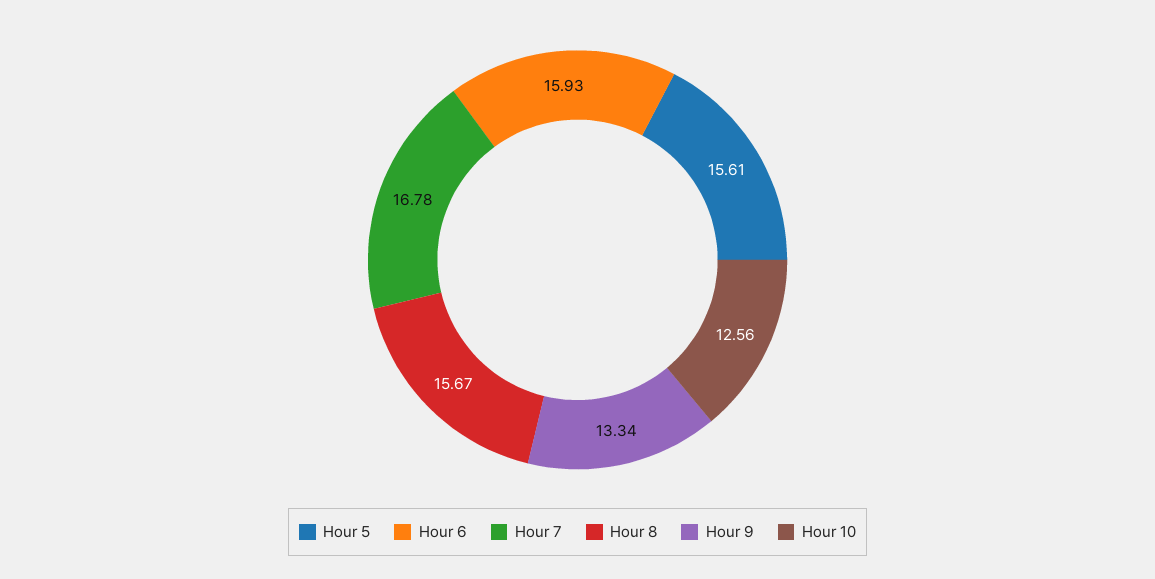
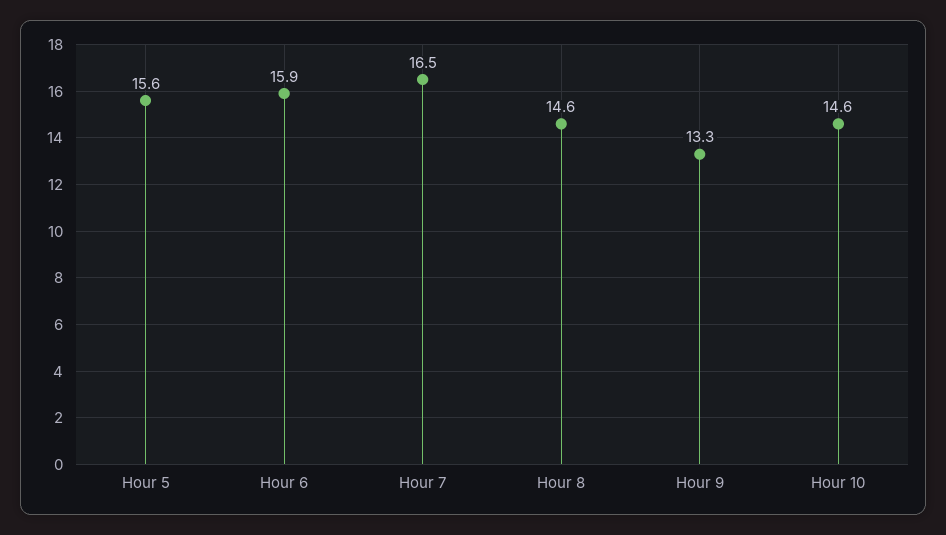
  {
    "Hour 5": 15.61,
    "Hour 6": 15.93,
-   "Hour 7": 16.78,
+   "Hour 7": 16.5,
-   "Hour 8": 15.67,
+   "Hour 8": 14.6,
    "Hour 9": 13.34,
-   "Hour 10": 12.56
+   "Hour 10": 14.6
  }

